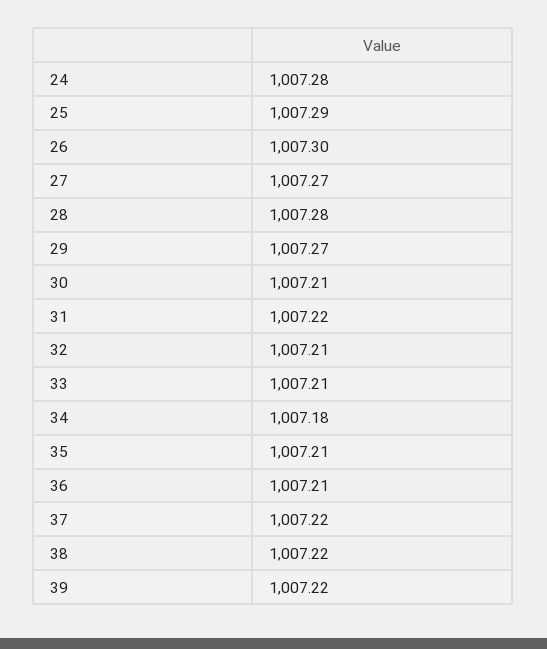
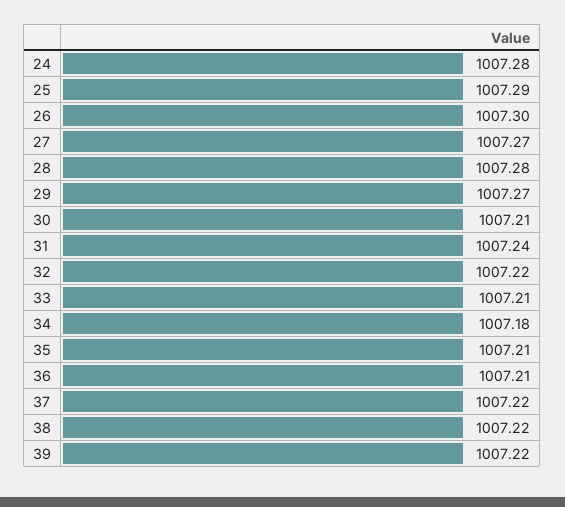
  {
    "24": 1007.28,
    "25": 1007.29,
    "26": 1007.3,
    "27": 1007.27,
    "28": 1007.28,
    "29": 1007.27,
    "30": 1007.21,
-   "31": 1007.22,
+   "31": 1007.24,
-   "32": 1007.21,
+   "32": 1007.22,
    "33": 1007.21,
    "34": 1007.18,
    "35": 1007.21,
    "36": 1007.21,
    "37": 1007.22,
    "38": 1007.22,
    "39": 1007.22
  }

